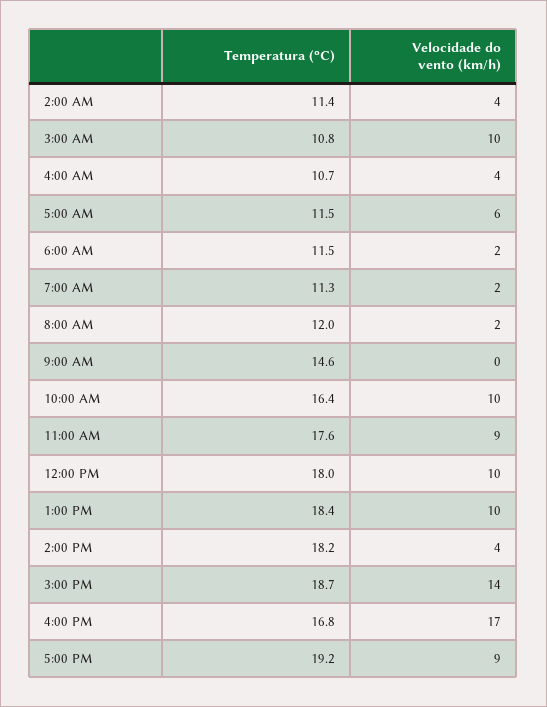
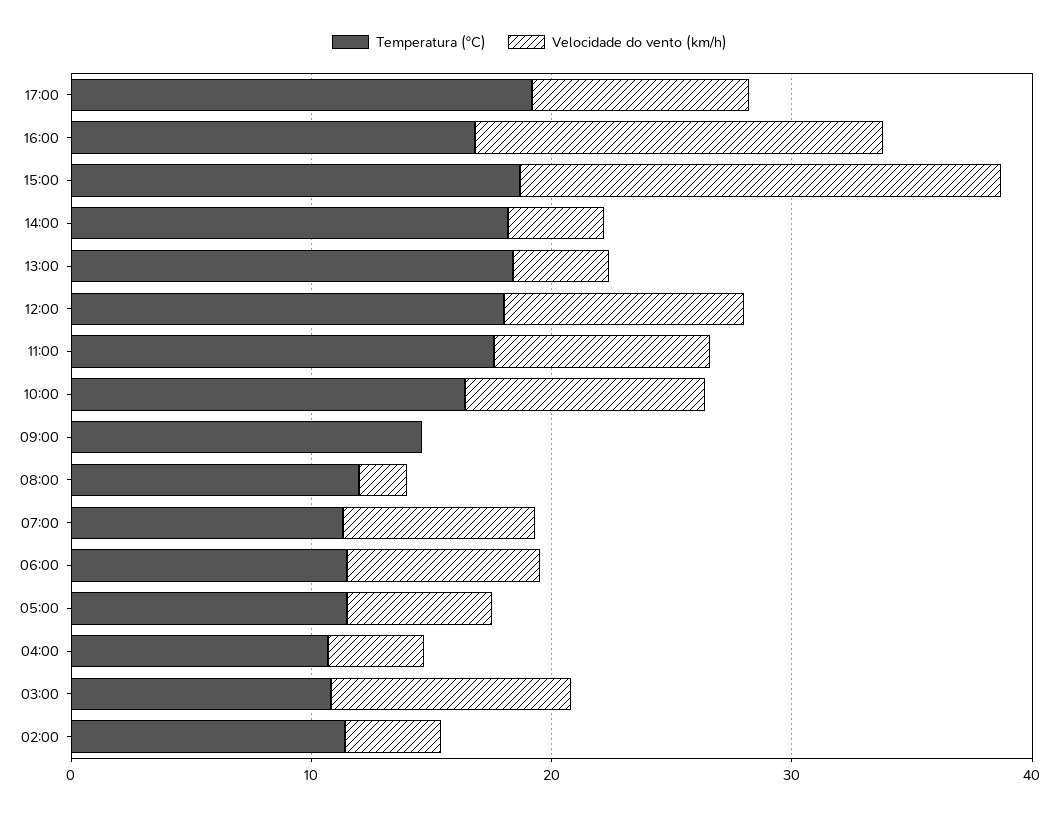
  {
    "Temperatura (ºC)": {
      "2:00 AM": 11.4,
      "3:00 AM": 10.8,
      "4:00 AM": 10.7,
      "5:00 AM": 11.5,
      "6:00 AM": 11.5,
      "7:00 AM": 11.3,
      "8:00 AM": 12,
      "9:00 AM": 14.6,
      "10:00 AM": 16.4,
      "11:00 AM": 17.6,
      "12:00 PM": 18,
      "1:00 PM": 18.4,
      "2:00 PM": 18.2,
      "3:00 PM": 18.7,
      "4:00 PM": 16.8,
      "5:00 PM": 19.2
    },
    "Velocidade do vento (km/h)": {
      "2:00 AM": 4,
      "3:00 AM": 10,
      "4:00 AM": 4,
      "5:00 AM": 6,
-     "6:00 AM": 2,
+     "6:00 AM": 8,
-     "7:00 AM": 2,
+     "7:00 AM": 8,
      "8:00 AM": 2,
      "9:00 AM": 0,
      "10:00 AM": 10,
      "11:00 AM": 9,
      "12:00 PM": 10,
-     "1:00 PM": 10,
+     "1:00 PM": 4,
      "2:00 PM": 4,
-     "3:00 PM": 14,
+     "3:00 PM": 20,
      "4:00 PM": 17,
      "5:00 PM": 9
    }
  }

